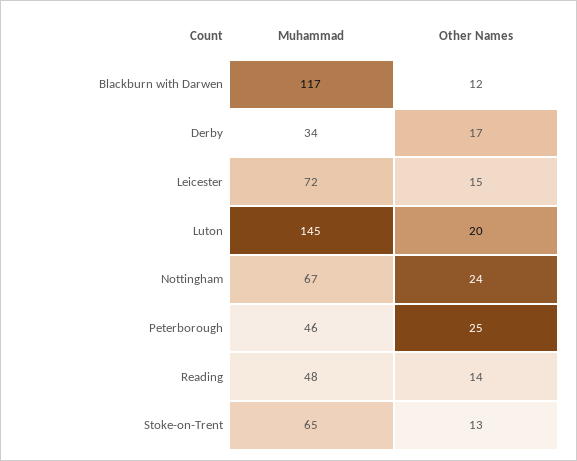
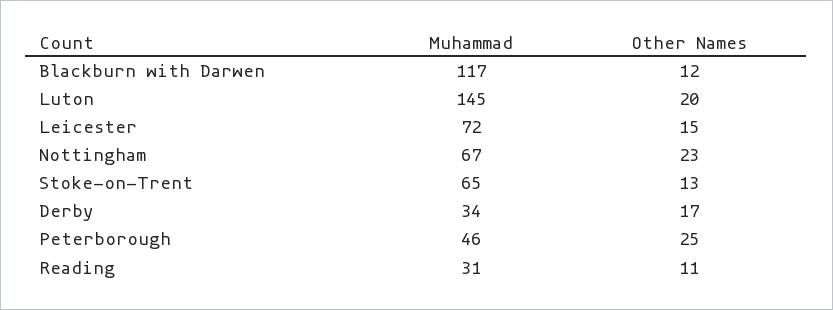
  {
    "Muhammad": {
      "Blackburn with Darwen": 117,
      "Derby": 34,
      "Leicester": 72,
      "Luton": 145,
      "Nottingham": 67,
      "Peterborough": 46,
-     "Reading": 48,
+     "Reading": 31,
      "Stoke-on-Trent": 65
    },
    "Other Names": {
      "Blackburn with Darwen": 12,
      "Derby": 17,
      "Leicester": 15,
      "Luton": 20,
-     "Nottingham": 24,
+     "Nottingham": 23,
      "Peterborough": 25,
-     "Reading": 14,
+     "Reading": 11,
      "Stoke-on-Trent": 13
    }
  }

